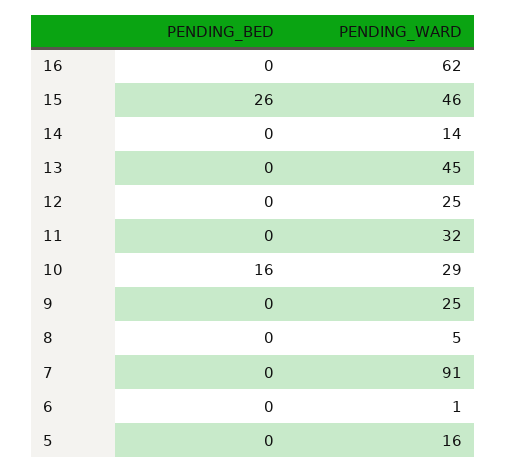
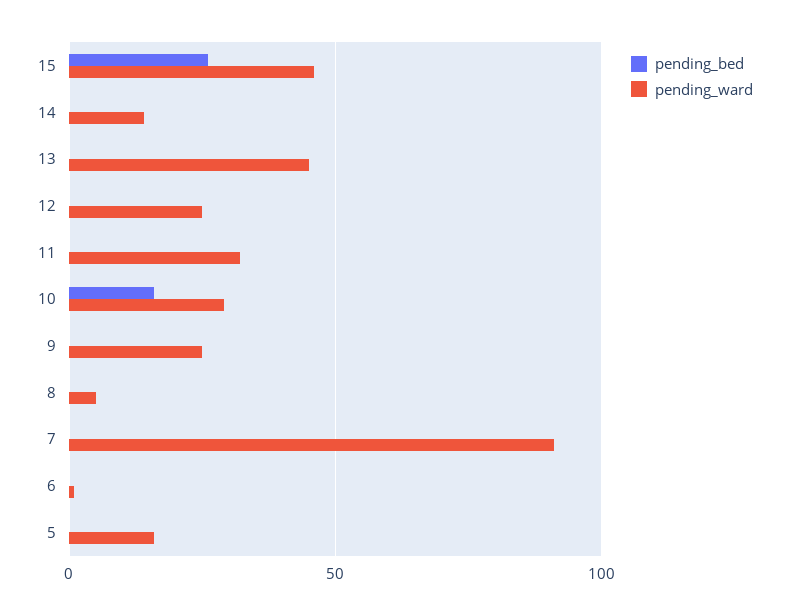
  {
    "PENDING_BED": {
-     "16": 0,
      "15": 26,
      "14": 0,
      "13": 0,
      "12": 0,
      "11": 0,
      "10": 16,
      "9": 0,
      "8": 0,
      "7": 0,
      "6": 0,
      "5": 0
    },
    "PENDING_WARD": {
-     "16": 62,
      "15": 46,
      "14": 14,
      "13": 45,
      "12": 25,
      "11": 32,
      "10": 29,
      "9": 25,
      "8": 5,
      "7": 91,
      "6": 1,
      "5": 16
    }
  }

